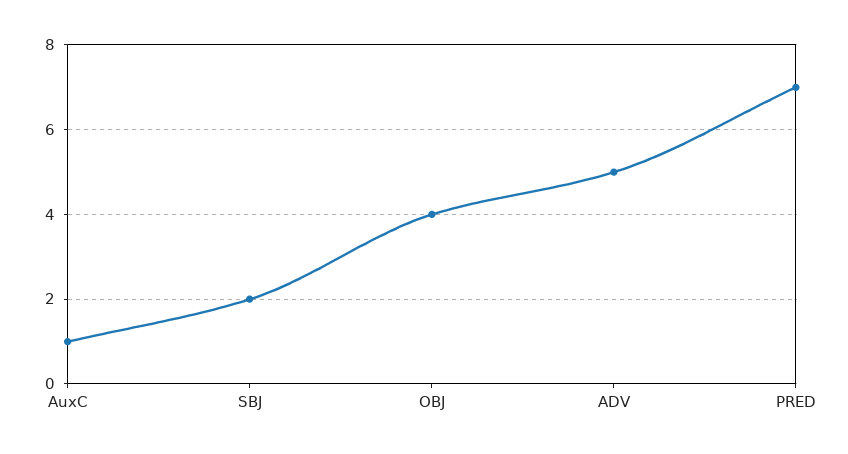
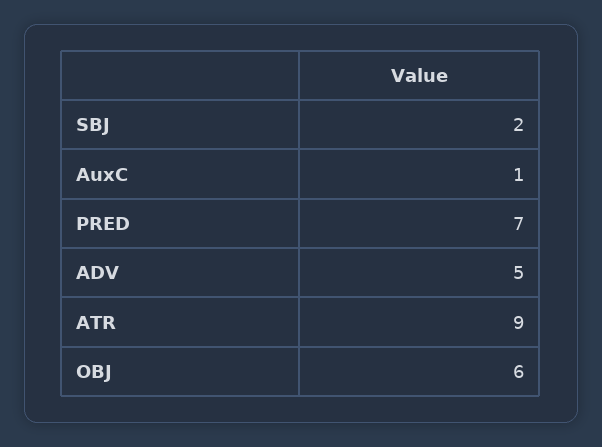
  {
    "AuxC": 1,
    "SBJ": 2,
-   "OBJ": 4,
+   "OBJ": 6,
    "ADV": 5,
-   "PRED": 7
+   "PRED": 7,
+   "ATR": 9
  }

